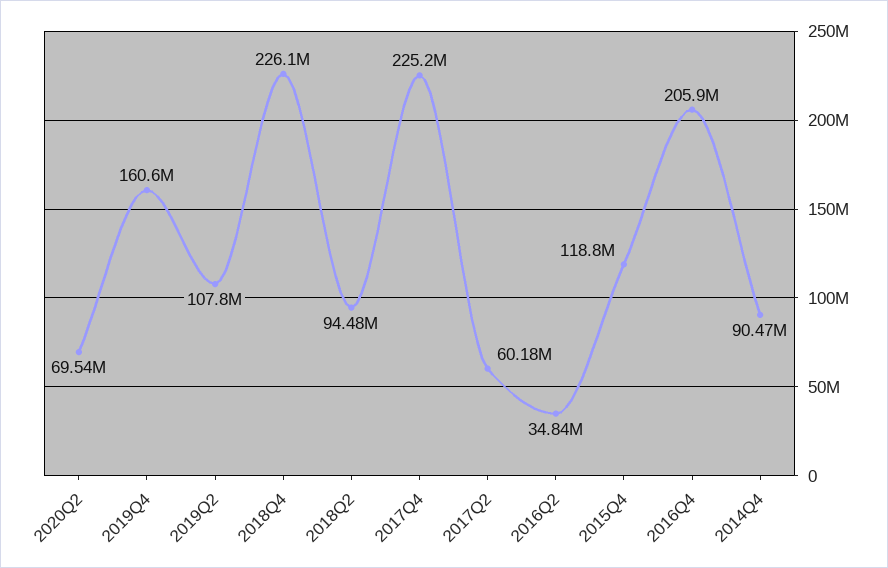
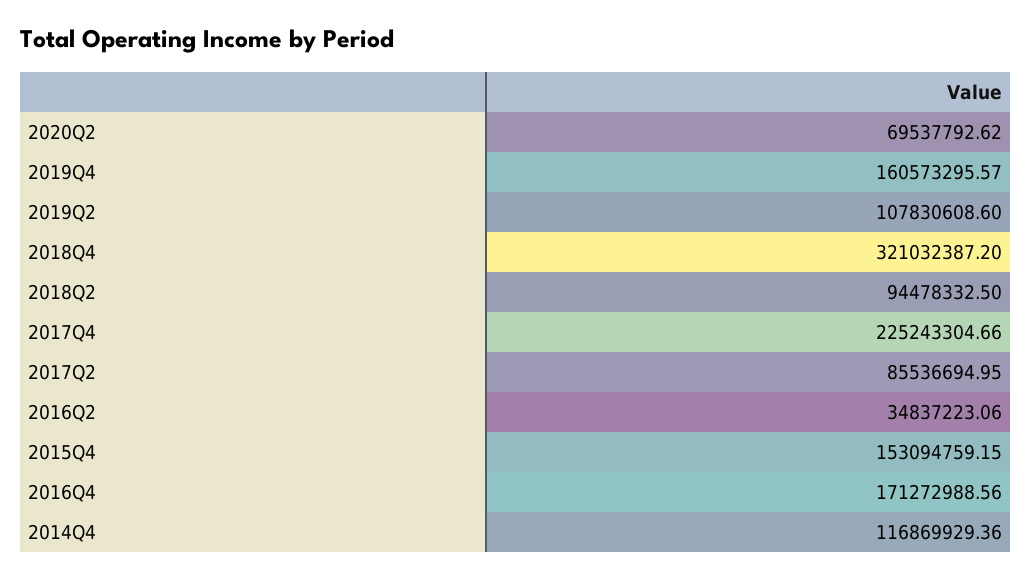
  {
    "2020Q2": 69537792.62,
    "2019Q4": 160573295.57,
    "2019Q2": 107830608.6,
-   "2018Q4": 226100000,
+   "2018Q4": 321032387.2,
    "2018Q2": 94478332.5,
    "2017Q4": 225243304.66,
-   "2017Q2": 60180000,
+   "2017Q2": 85536694.95,
    "2016Q2": 34837223.06,
-   "2015Q4": 118800000,
+   "2015Q4": 153094759.15,
-   "2016Q4": 205900000,
+   "2016Q4": 171272988.56,
-   "2014Q4": 90470000
+   "2014Q4": 116869929.36
  }

